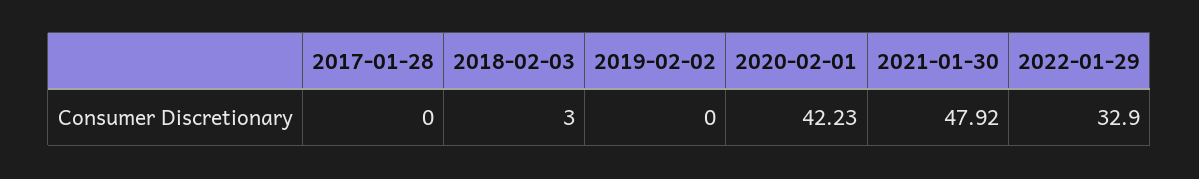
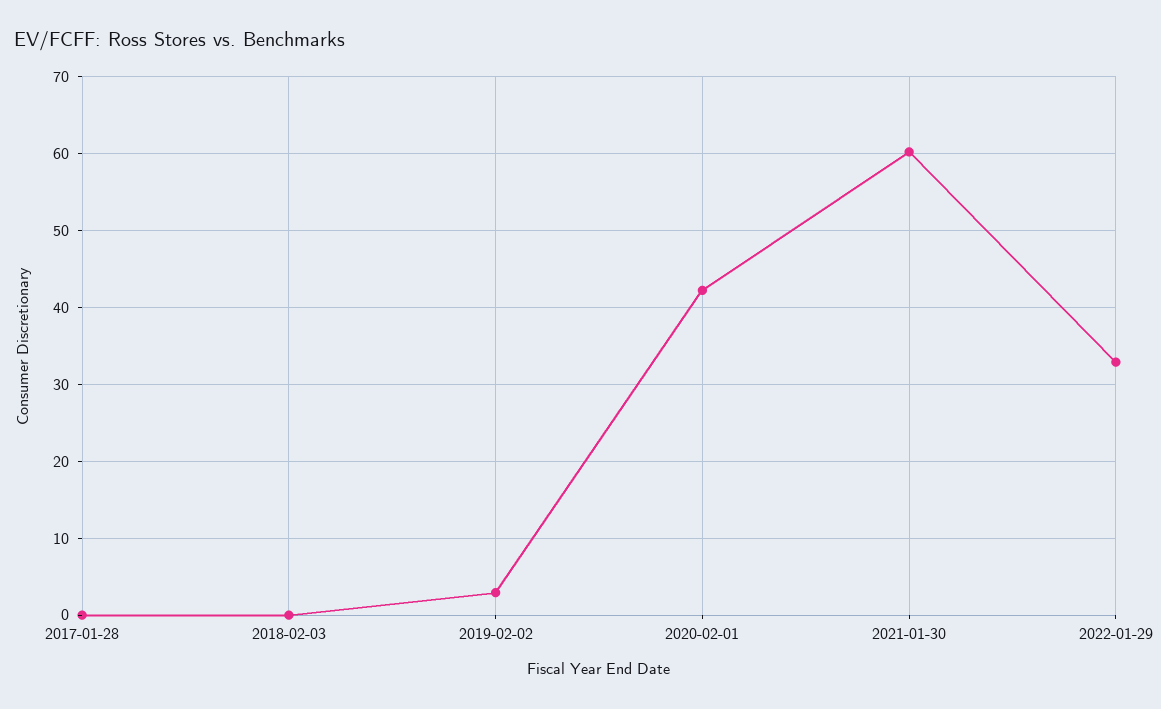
  {
    "2017-01-28": 0,
-   "2018-02-03": 3,
+   "2018-02-03": 0,
-   "2019-02-02": 0,
+   "2019-02-02": 3,
    "2020-02-01": 42.23,
-   "2021-01-30": 47.92,
+   "2021-01-30": 60,
    "2022-01-29": 32.9
  }

